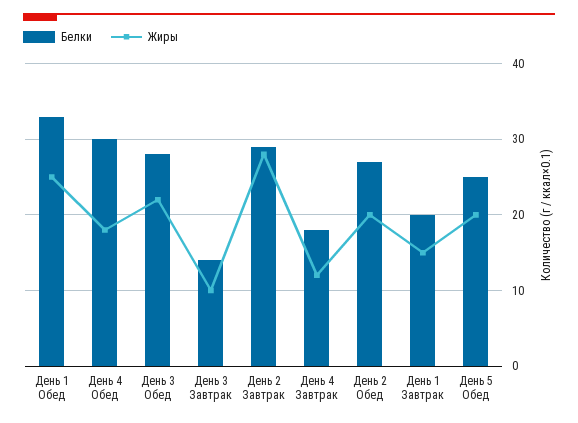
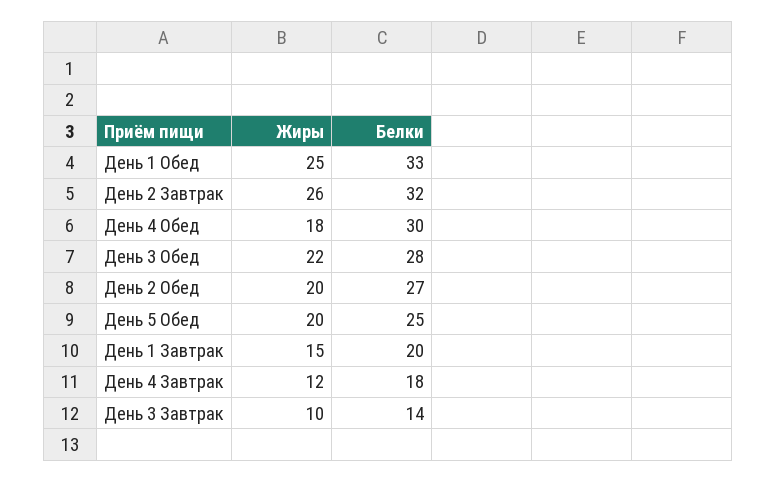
  {
    "Белки": {
      "День 1 Обед": 33,
      "День 4 Обед": 30,
      "День 3 Обед": 28,
      "День 3 Завтрак": 14,
-     "День 2 Завтрак": 29,
+     "День 2 Завтрак": 32,
      "День 4 Завтрак": 18,
      "День 2 Обед": 27,
      "День 1 Завтрак": 20,
      "День 5 Обед": 25
    },
    "Жиры": {
      "День 1 Обед": 25,
      "День 4 Обед": 18,
      "День 3 Обед": 22,
      "День 3 Завтрак": 10,
-     "День 2 Завтрак": 28,
+     "День 2 Завтрак": 26,
      "День 4 Завтрак": 12,
      "День 2 Обед": 20,
      "День 1 Завтрак": 15,
      "День 5 Обед": 20
    }
  }

